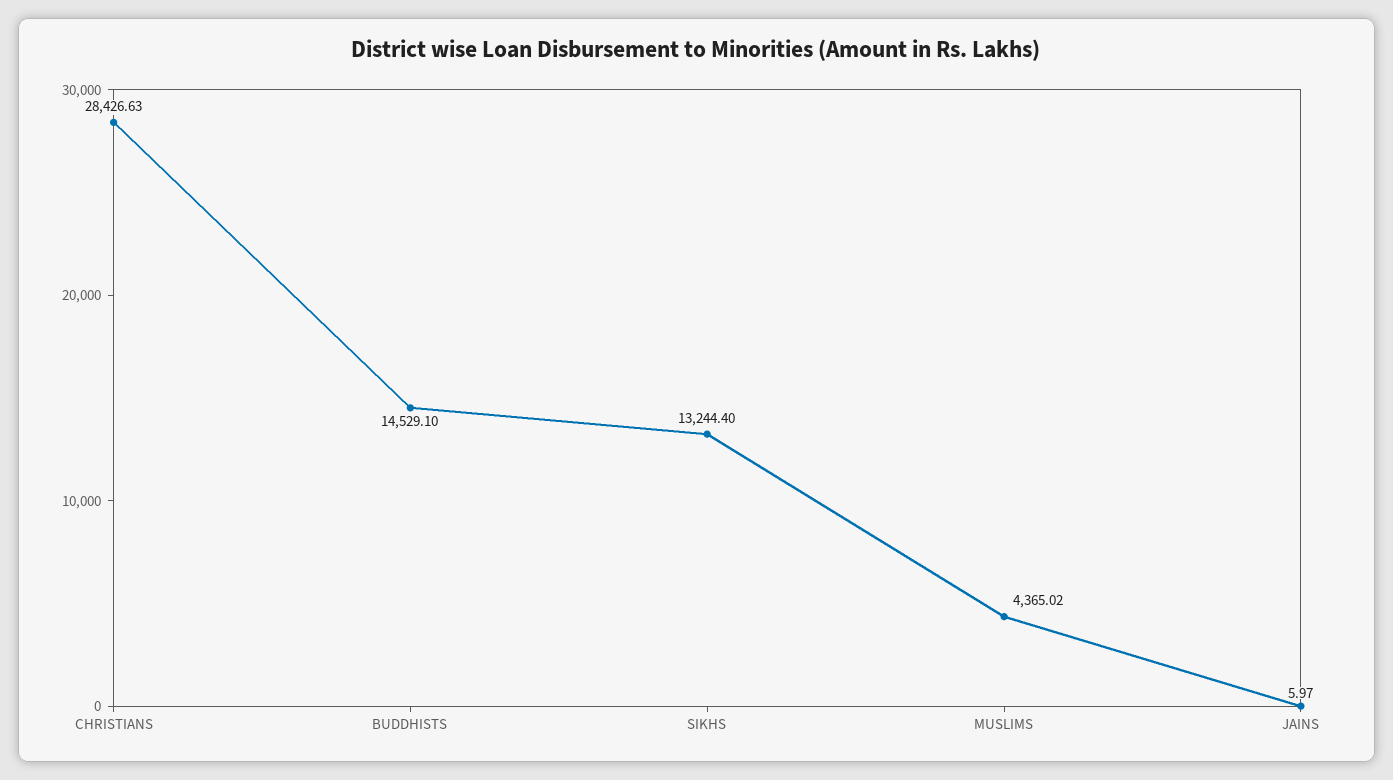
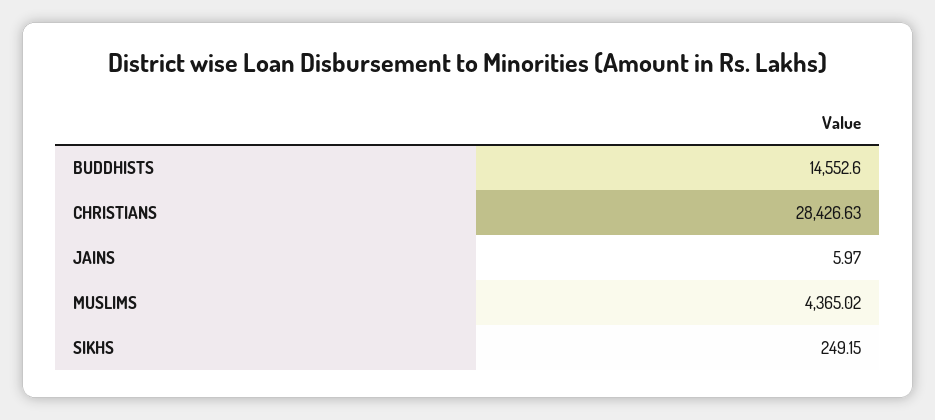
  {
    "CHRISTIANS": 28426.63,
-   "BUDDHISTS": 14529.1,
+   "BUDDHISTS": 14552.6,
-   "SIKHS": 13244.4,
+   "SIKHS": 249.15,
    "MUSLIMS": 4365.02,
    "JAINS": 5.97
  }

